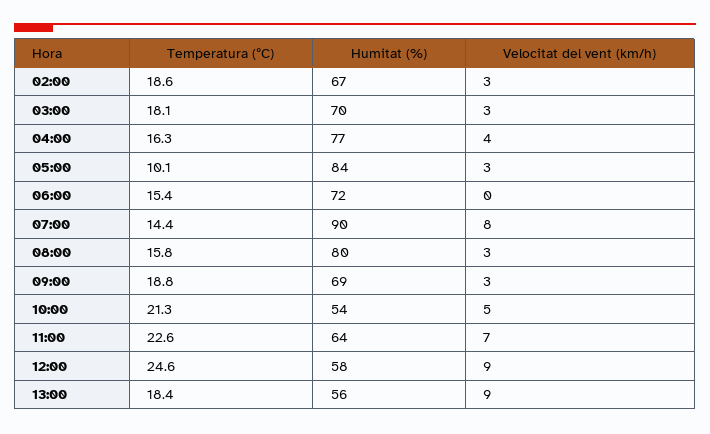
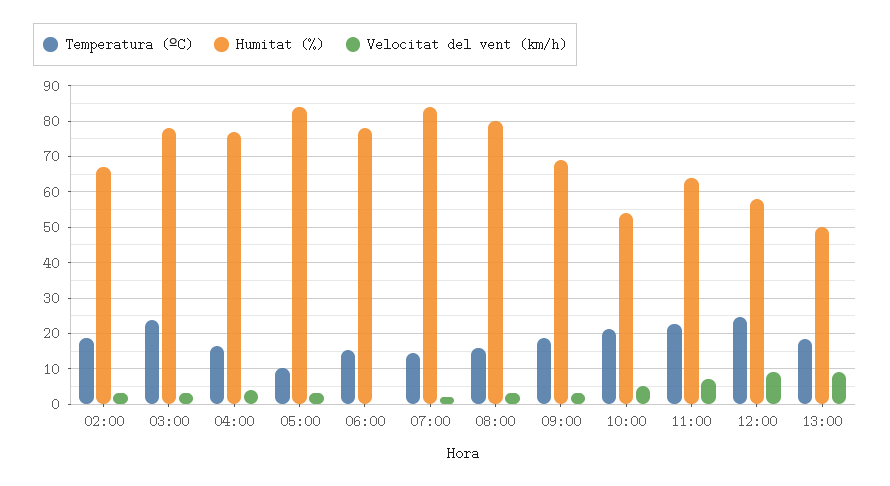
  {
    "Temperatura (ºC)": {
      "02:00": 18.6,
-     "03:00": 18.1,
+     "03:00": 24,
      "04:00": 16.3,
      "05:00": 10.1,
      "06:00": 15.4,
      "07:00": 14.4,
      "08:00": 15.8,
      "09:00": 18.8,
      "10:00": 21.3,
      "11:00": 22.6,
      "12:00": 24.6,
      "13:00": 18.4
    },
    "Humitat (%)": {
      "02:00": 67,
-     "03:00": 70,
+     "03:00": 78,
      "04:00": 77,
      "05:00": 84,
-     "06:00": 72,
+     "06:00": 78,
-     "07:00": 90,
+     "07:00": 84,
      "08:00": 80,
      "09:00": 69,
      "10:00": 54,
      "11:00": 64,
      "12:00": 58,
-     "13:00": 56
+     "13:00": 50
    },
    "Velocitat del vent (km/h)": {
      "02:00": 3,
      "03:00": 3,
      "04:00": 4,
      "05:00": 3,
      "06:00": 0,
-     "07:00": 8,
+     "07:00": 2,
      "08:00": 3,
      "09:00": 3,
      "10:00": 5,
      "11:00": 7,
      "12:00": 9,
      "13:00": 9
    }
  }

